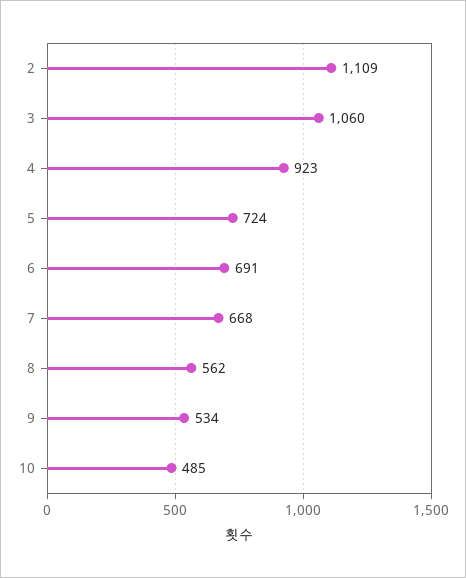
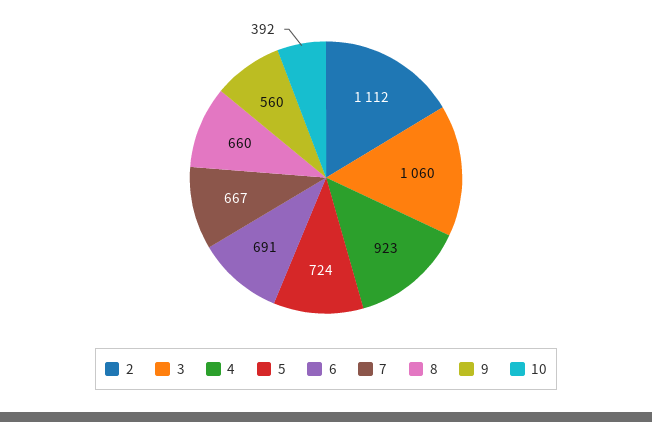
  {
-   "2": 1109,
+   "2": 1112,
    "3": 1060,
    "4": 923,
    "5": 724,
    "6": 691,
-   "7": 668,
+   "7": 667,
-   "8": 562,
+   "8": 660,
-   "9": 534,
+   "9": 560,
-   "10": 485
+   "10": 392
  }

